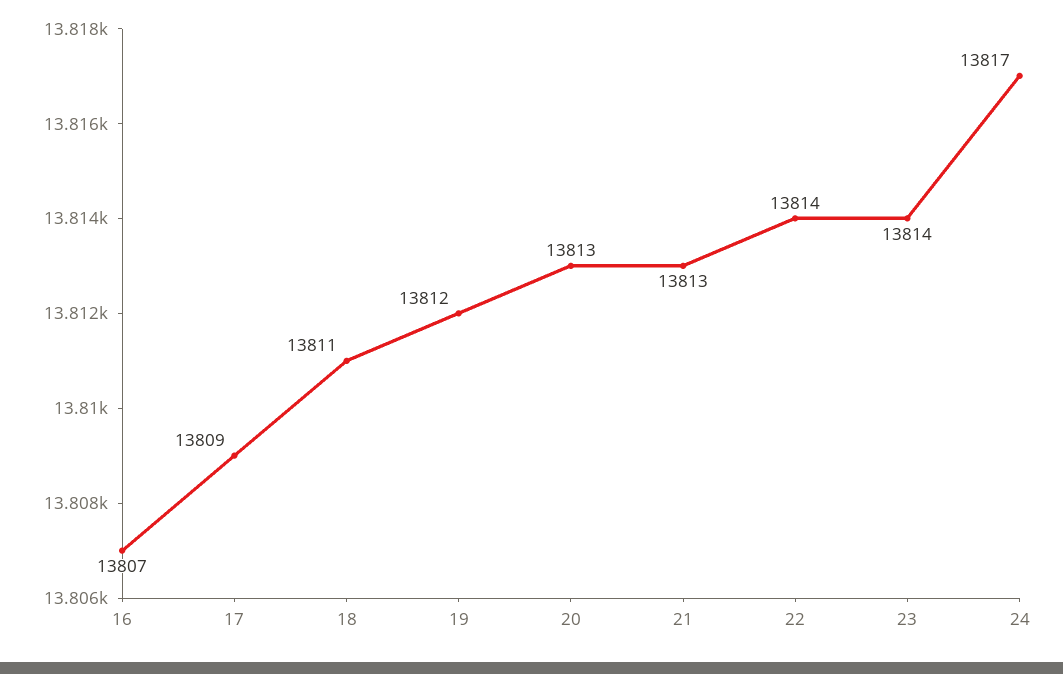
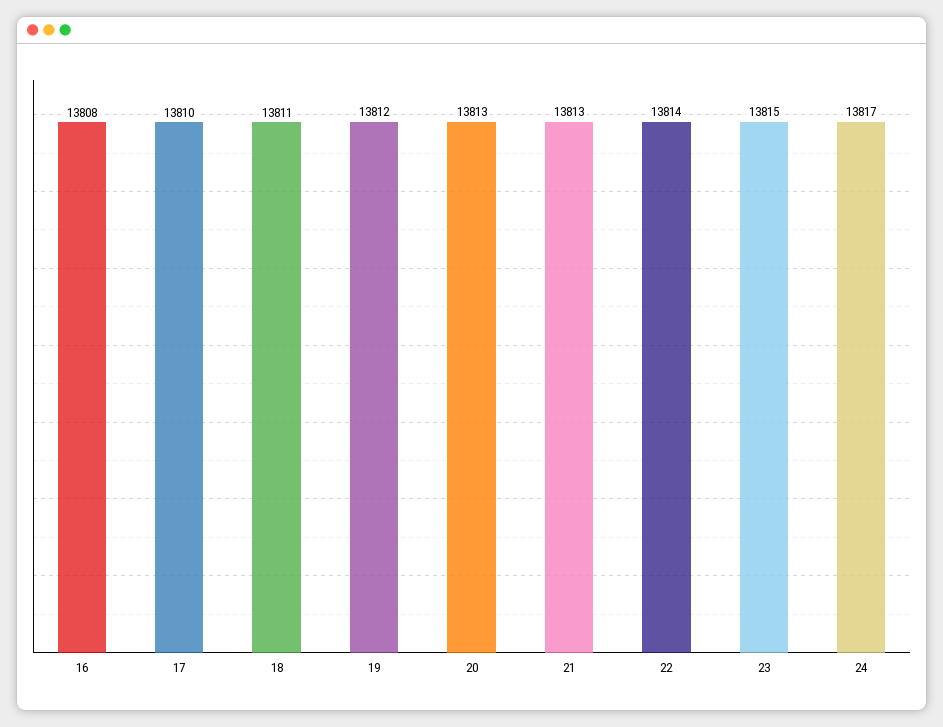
  {
-   "16": 13807,
+   "16": 13808,
-   "17": 13809,
+   "17": 13810,
    "18": 13811,
    "19": 13812,
    "20": 13813,
    "21": 13813,
    "22": 13814,
-   "23": 13814,
+   "23": 13815,
    "24": 13817
  }

